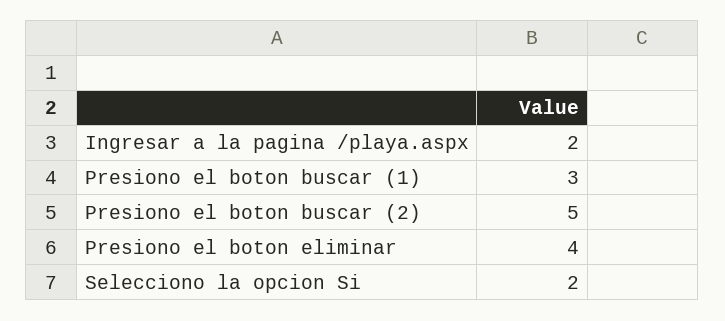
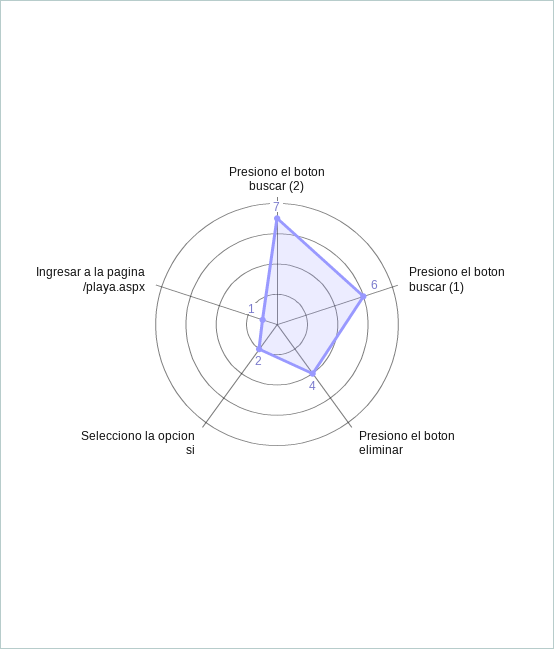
  {
-   "Ingresar a la pagina /playa.aspx": 2,
+   "Ingresar a la pagina /playa.aspx": 1,
-   "Presiono el boton buscar (1)": 3,
+   "Presiono el boton buscar (1)": 6,
-   "Presiono el boton buscar (2)": 5,
+   "Presiono el boton buscar (2)": 7,
    "Presiono el boton eliminar": 4,
    "Selecciono la opcion Si": 2
  }

